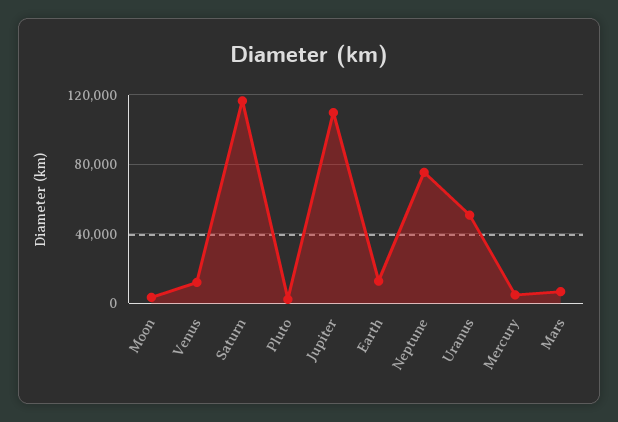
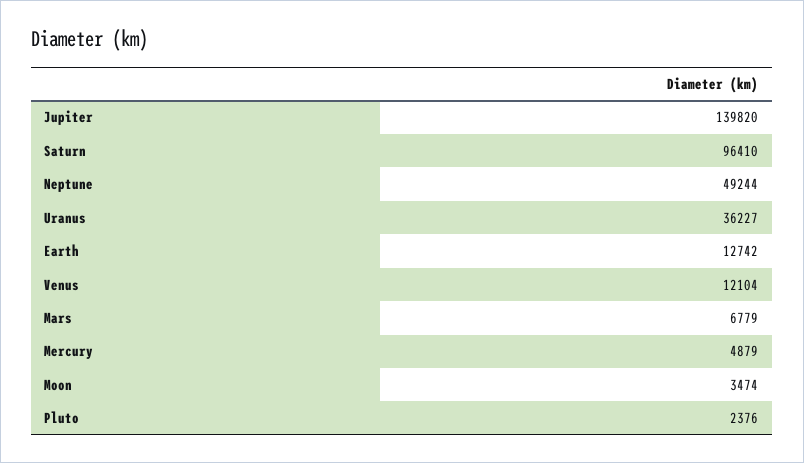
  {
    "Moon": 3474,
    "Venus": 12104,
-   "Saturn": 115000,
+   "Saturn": 96410,
    "Pluto": 2376,
-   "Jupiter": 110000,
+   "Jupiter": 139820,
    "Earth": 12742,
-   "Neptune": 75000,
+   "Neptune": 49244,
-   "Uranus": 50000,
+   "Uranus": 36227,
    "Mercury": 4879,
    "Mars": 6779
  }

